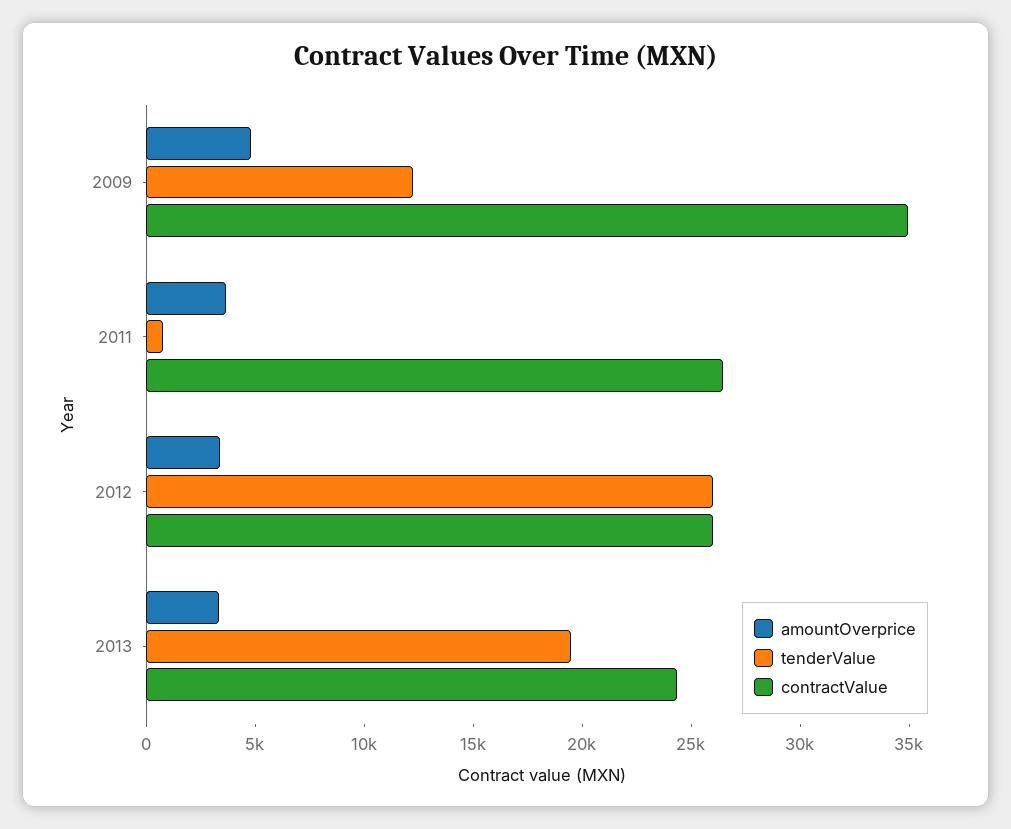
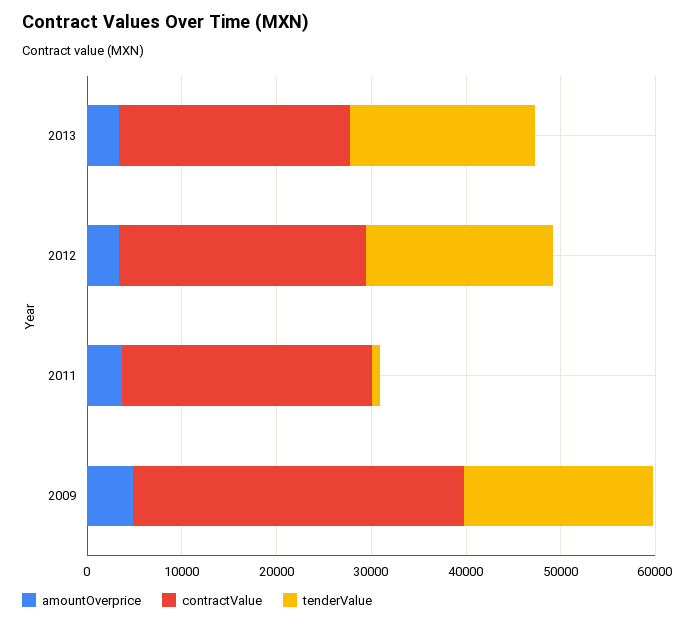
  {
    "amountOverprice": {
      "2009": 5000,
      "2011": 4000,
      "2012": 3000,
      "2013": 3000
    },
    "tenderValue": {
-     "2009": 12000,
+     "2009": 20000,
      "2011": 1000,
-     "2012": 26000,
+     "2012": 20000,
      "2013": 20000
    },
    "contractValue": {
      "2009": 35000,
      "2011": 26000,
      "2012": 26000,
      "2013": 24000
    }
  }

